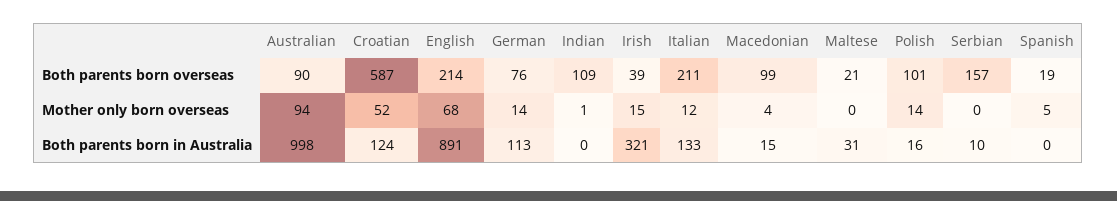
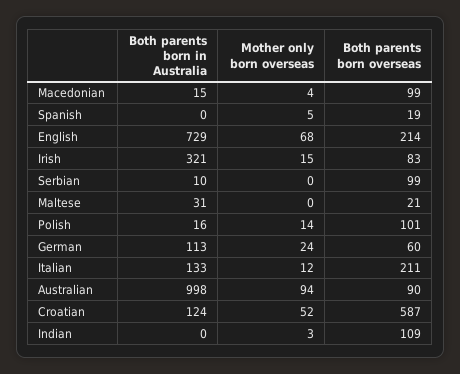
  {
    "Australian": {
      "Both parents born overseas": 90,
      "Mother only born overseas": 94,
      "Both parents born in Australia": 998
    },
    "Croatian": {
      "Both parents born overseas": 587,
      "Mother only born overseas": 52,
      "Both parents born in Australia": 124
    },
    "English": {
      "Both parents born overseas": 214,
      "Mother only born overseas": 68,
-     "Both parents born in Australia": 891
+     "Both parents born in Australia": 729
    },
    "German": {
-     "Both parents born overseas": 76,
+     "Both parents born overseas": 60,
-     "Mother only born overseas": 14,
+     "Mother only born overseas": 24,
      "Both parents born in Australia": 113
    },
    "Indian": {
      "Both parents born overseas": 109,
-     "Mother only born overseas": 1,
+     "Mother only born overseas": 3,
      "Both parents born in Australia": 0
    },
    "Irish": {
-     "Both parents born overseas": 39,
+     "Both parents born overseas": 83,
      "Mother only born overseas": 15,
      "Both parents born in Australia": 321
    },
    "Italian": {
      "Both parents born overseas": 211,
      "Mother only born overseas": 12,
      "Both parents born in Australia": 133
    },
    "Macedonian": {
      "Both parents born overseas": 99,
      "Mother only born overseas": 4,
      "Both parents born in Australia": 15
    },
    "Maltese": {
      "Both parents born overseas": 21,
      "Mother only born overseas": 0,
      "Both parents born in Australia": 31
    },
    "Polish": {
      "Both parents born overseas": 101,
      "Mother only born overseas": 14,
      "Both parents born in Australia": 16
    },
    "Serbian": {
-     "Both parents born overseas": 157,
+     "Both parents born overseas": 99,
      "Mother only born overseas": 0,
      "Both parents born in Australia": 10
    },
    "Spanish": {
      "Both parents born overseas": 19,
      "Mother only born overseas": 5,
      "Both parents born in Australia": 0
    }
  }

